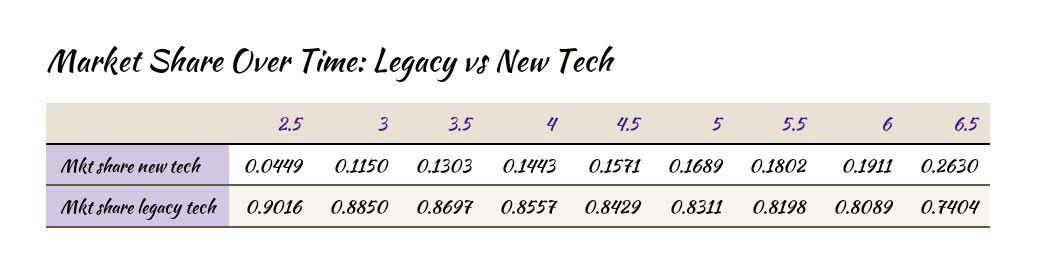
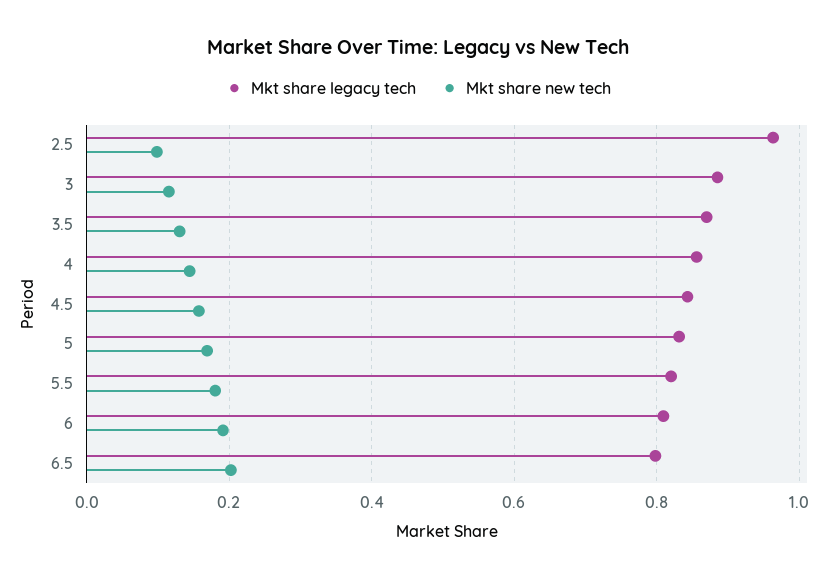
  {
    "Mkt share new tech": {
-     "2.5": 0.0449,
+     "2.5": 0.1,
      "3": 0.115,
      "3.5": 0.1303,
      "4": 0.1443,
      "4.5": 0.1571,
      "5": 0.1689,
      "5.5": 0.1802,
      "6": 0.1911,
-     "6.5": 0.263
+     "6.5": 0.2
    },
    "Mkt share legacy tech": {
-     "2.5": 0.9016,
+     "2.5": 0.96,
      "3": 0.885,
      "3.5": 0.8697,
      "4": 0.8557,
      "4.5": 0.8429,
      "5": 0.8311,
      "5.5": 0.8198,
      "6": 0.8089,
-     "6.5": 0.7404
+     "6.5": 0.8
    }
  }

